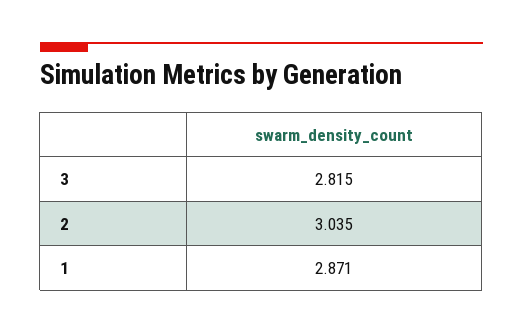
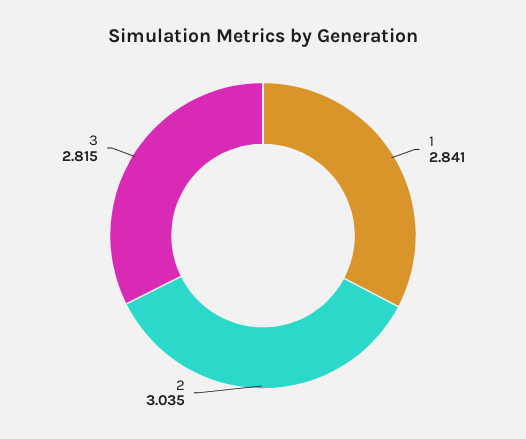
  {
    "3": 2.815,
    "2": 3.035,
-   "1": 2.871
+   "1": 2.841
  }

